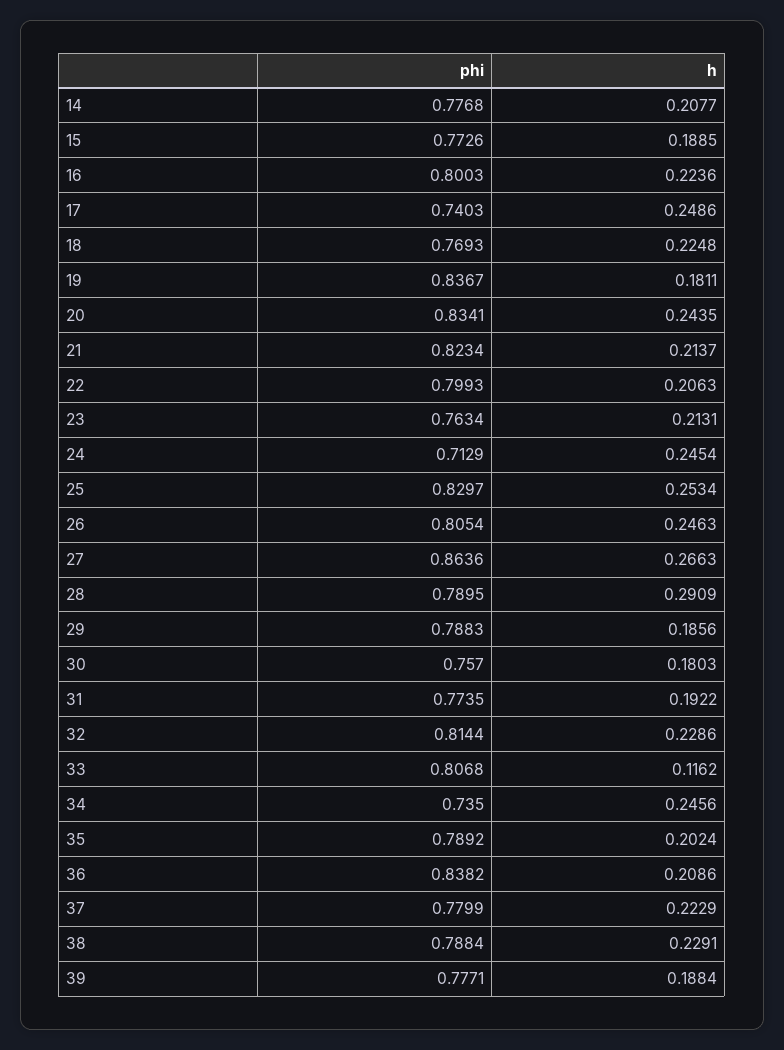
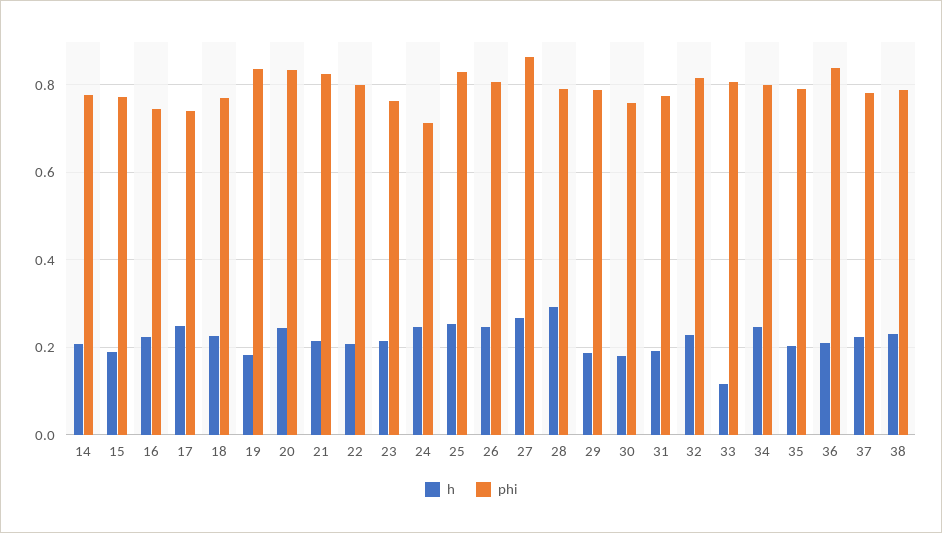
  {
    "phi": {
      "14": 0.7768,
      "15": 0.7726,
-     "16": 0.8003,
+     "16": 0.74,
      "17": 0.7403,
      "18": 0.7693,
      "19": 0.8367,
      "20": 0.8341,
      "21": 0.8234,
      "22": 0.7993,
      "23": 0.7634,
      "24": 0.7129,
      "25": 0.8297,
      "26": 0.8054,
      "27": 0.8636,
      "28": 0.7895,
      "29": 0.7883,
      "30": 0.757,
      "31": 0.7735,
      "32": 0.8144,
      "33": 0.8068,
-     "34": 0.735,
+     "34": 0.8,
      "35": 0.7892,
      "36": 0.8382,
      "37": 0.7799,
-     "38": 0.7884,
+     "38": 0.7884
-     "39": 0.7771
    },
    "h": {
      "14": 0.2077,
      "15": 0.1885,
      "16": 0.2236,
      "17": 0.2486,
      "18": 0.2248,
      "19": 0.1811,
      "20": 0.2435,
      "21": 0.2137,
      "22": 0.2063,
      "23": 0.2131,
      "24": 0.2454,
      "25": 0.2534,
      "26": 0.2463,
      "27": 0.2663,
      "28": 0.2909,
      "29": 0.1856,
      "30": 0.1803,
      "31": 0.1922,
      "32": 0.2286,
      "33": 0.1162,
      "34": 0.2456,
      "35": 0.2024,
      "36": 0.2086,
      "37": 0.2229,
-     "38": 0.2291,
+     "38": 0.2291
-     "39": 0.1884
    }
  }

